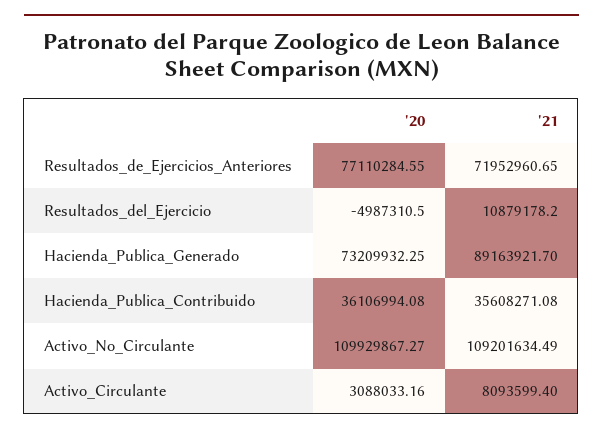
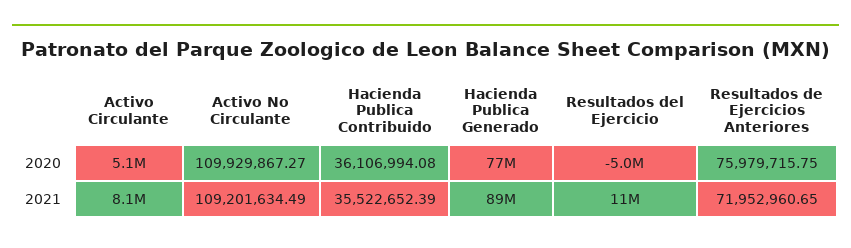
  {
    "'20": {
-     "Resultados_de_Ejercicios_Anteriores": 77110284.55,
+     "Resultados_de_Ejercicios_Anteriores": 75979715.75,
      "Resultados_del_Ejercicio": -4987310.5,
-     "Hacienda_Publica_Generado": 73209932.25,
+     "Hacienda_Publica_Generado": 77000000,
      "Hacienda_Publica_Contribuido": 36106994.08,
      "Activo_No_Circulante": 109929867.27,
-     "Activo_Circulante": 3088033.16
+     "Activo_Circulante": 5100000
    },
    "'21": {
      "Resultados_de_Ejercicios_Anteriores": 71952960.65,
      "Resultados_del_Ejercicio": 10879178.2,
      "Hacienda_Publica_Generado": 89163921.7,
-     "Hacienda_Publica_Contribuido": 35608271.08,
+     "Hacienda_Publica_Contribuido": 35522652.39,
      "Activo_No_Circulante": 109201634.49,
      "Activo_Circulante": 8093599.4
    }
  }

